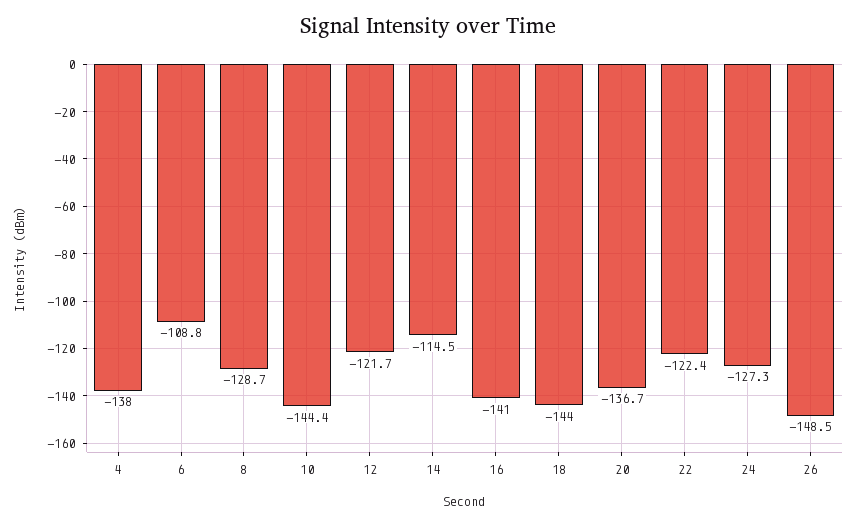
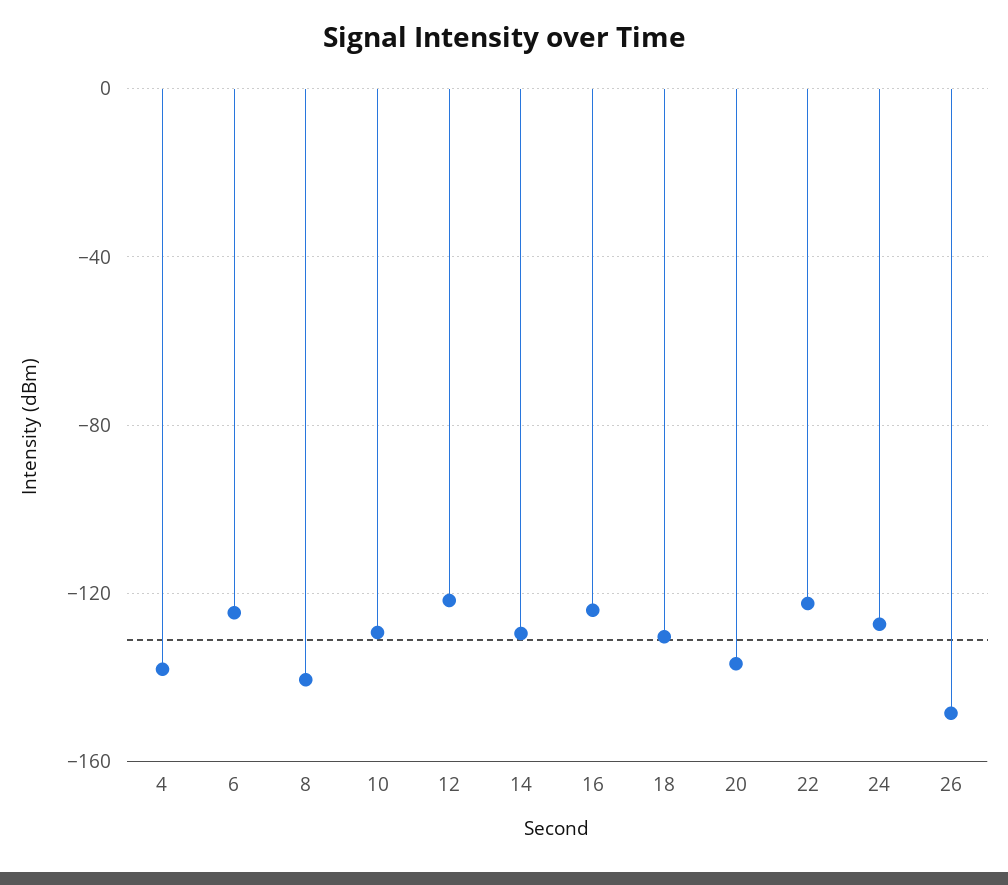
  {
    "4": -138,
-   "6": -108.8,
+   "6": -125,
-   "8": -128.7,
+   "8": -140,
-   "10": -144.4,
+   "10": -130,
    "12": -121.7,
-   "14": -114.5,
+   "14": -130,
-   "16": -141,
+   "16": -125,
-   "18": -144,
+   "18": -130,
    "20": -136.7,
    "22": -122.4,
    "24": -127.3,
    "26": -148.5
  }

